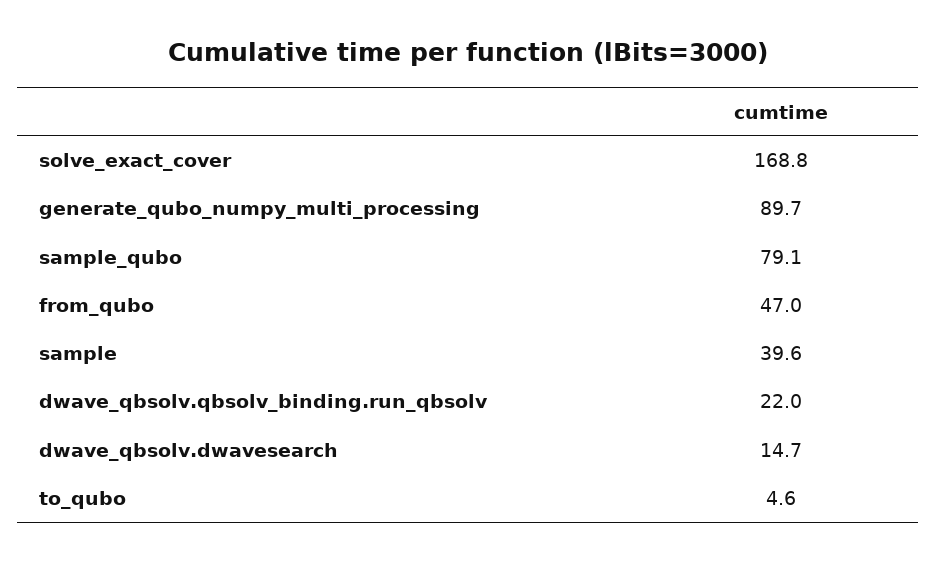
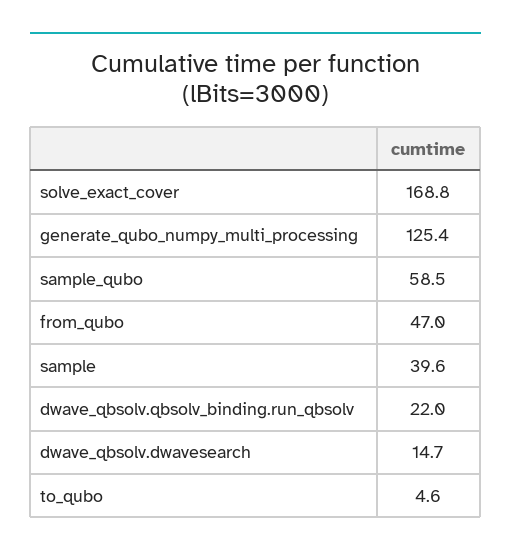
  {
    "solve_exact_cover": 168.8,
-   "generate_qubo_numpy_multi_processing": 89.7,
+   "generate_qubo_numpy_multi_processing": 125.4,
-   "sample_qubo": 79.1,
+   "sample_qubo": 58.5,
    "from_qubo": 47,
    "sample": 39.6,
    "dwave_qbsolv.qbsolv_binding.run_qbsolv": 22,
    "dwave_qbsolv.dwavesearch": 14.7,
    "to_qubo": 4.6
  }

